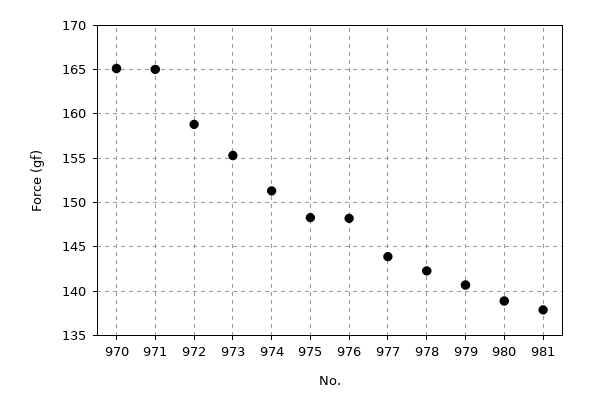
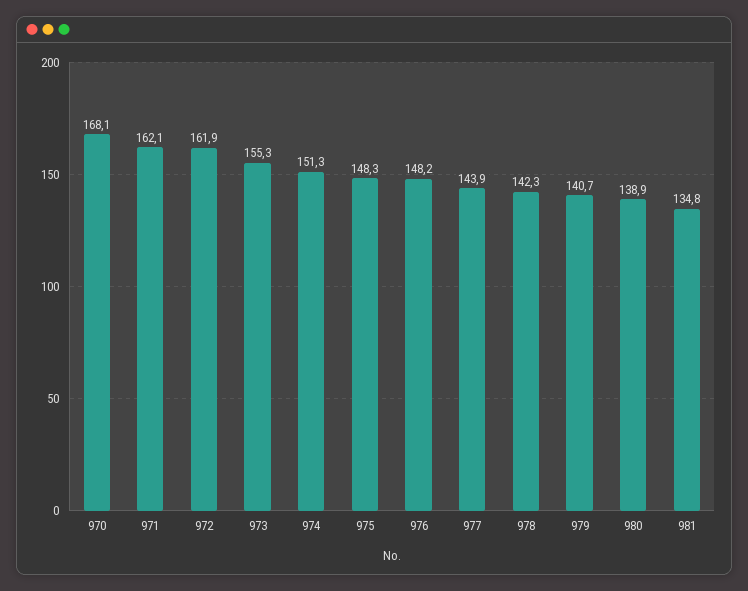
  {
-   "970": 165,
+   "970": 168.1,
-   "971": 165,
+   "971": 162.1,
-   "972": 159,
+   "972": 161.9,
    "973": 155.3,
    "974": 151.3,
    "975": 148.3,
    "976": 148.2,
    "977": 143.9,
    "978": 142.3,
    "979": 140.7,
    "980": 138.9,
-   "981": 138
+   "981": 134.8
  }

